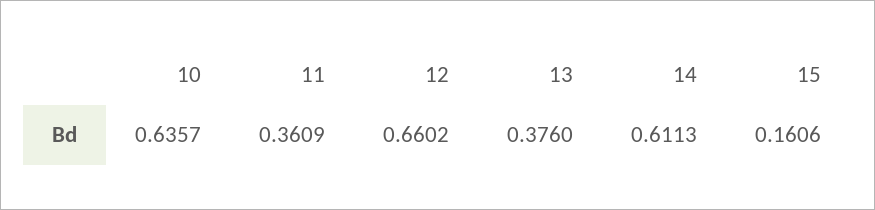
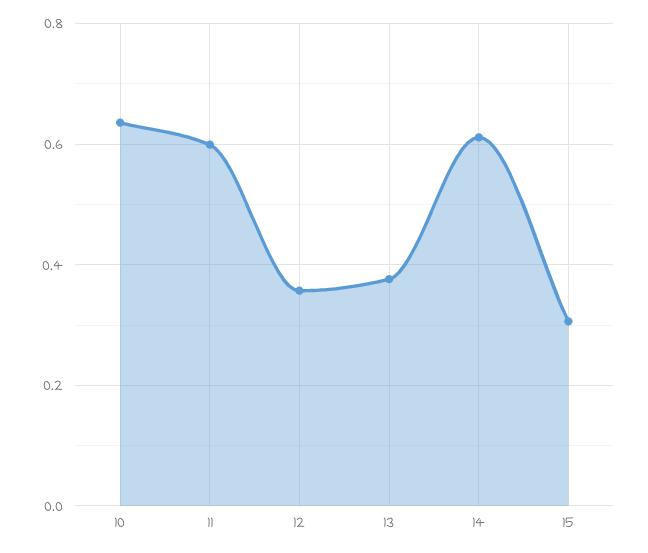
  {
    "10": 0.6357,
-   "11": 0.3609,
+   "11": 0.6,
-   "12": 0.6602,
+   "12": 0.36,
    "13": 0.376,
    "14": 0.6113,
-   "15": 0.1606
+   "15": 0.3
  }

